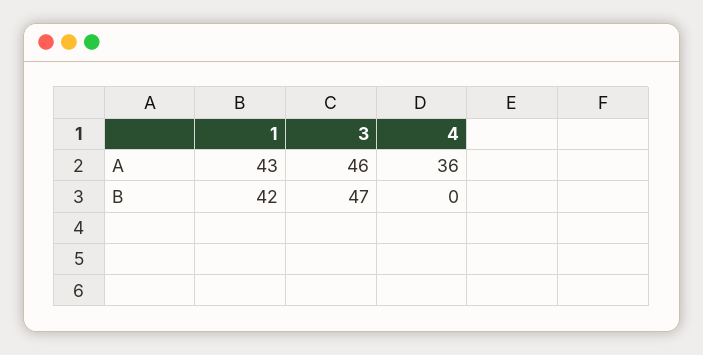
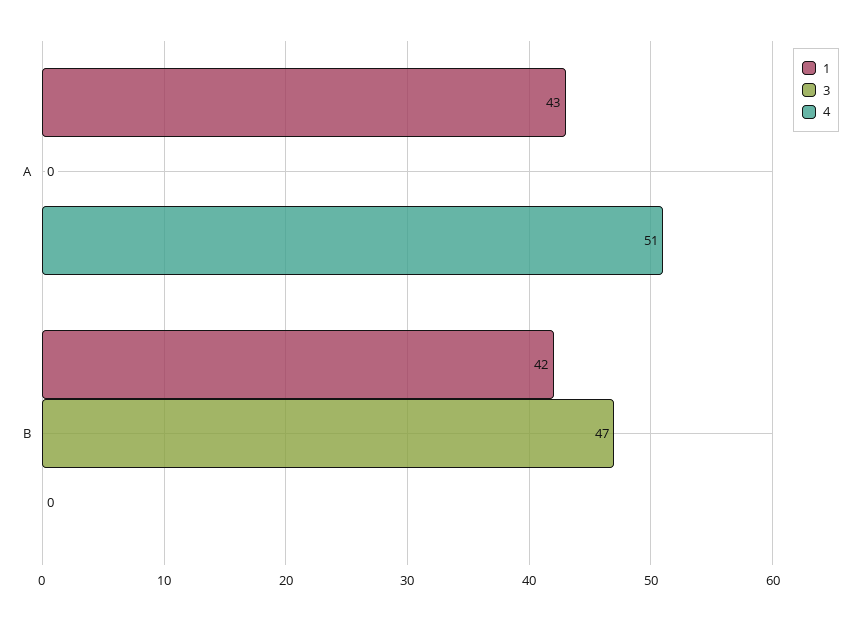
  {
    "1": {
      "A": 43,
      "B": 42
    },
    "3": {
-     "A": 46,
+     "A": 0,
      "B": 47
    },
    "4": {
-     "A": 36,
+     "A": 51,
      "B": 0
    }
  }

